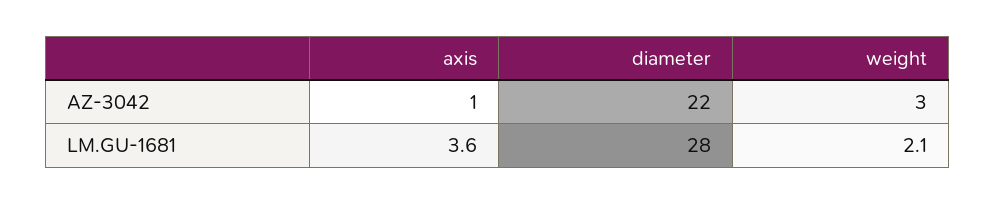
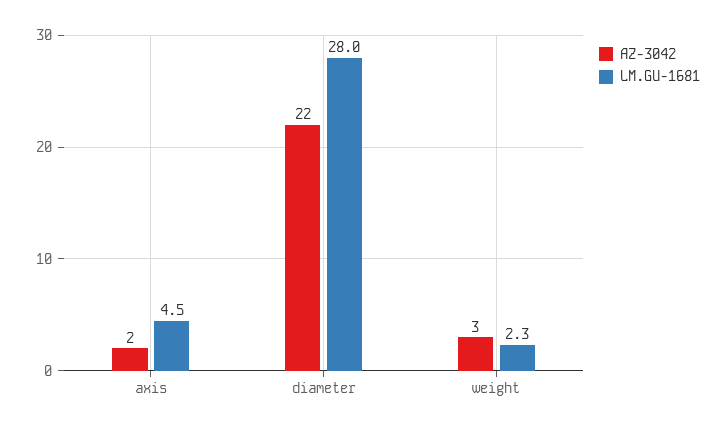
  {
    "AZ-3042": {
-     "axis": 1,
+     "axis": 2,
      "diameter": 22,
      "weight": 3
    },
    "LM.GU-1681": {
-     "axis": 3.6,
+     "axis": 4.5,
      "diameter": 28,
-     "weight": 2.1
+     "weight": 2.3
    }
  }

